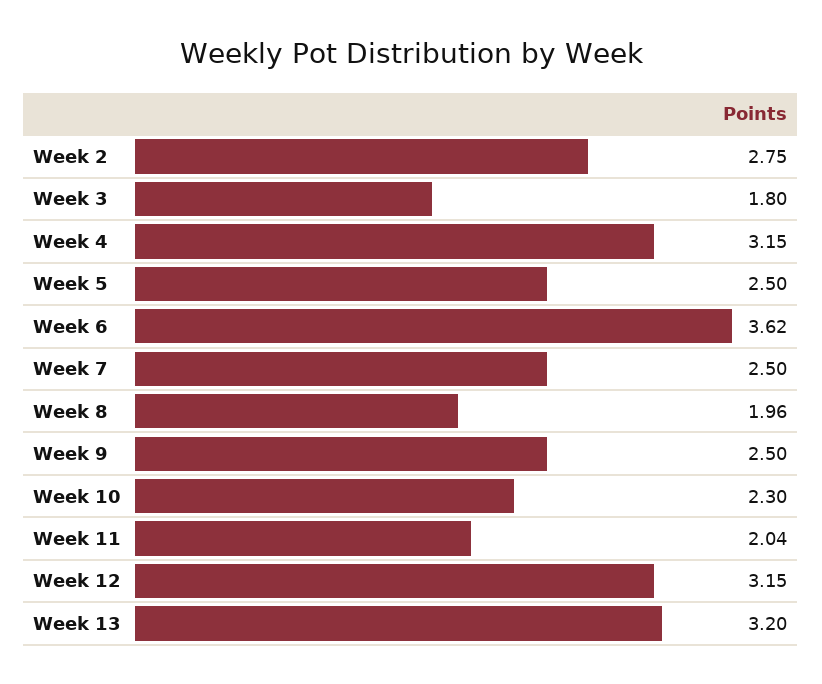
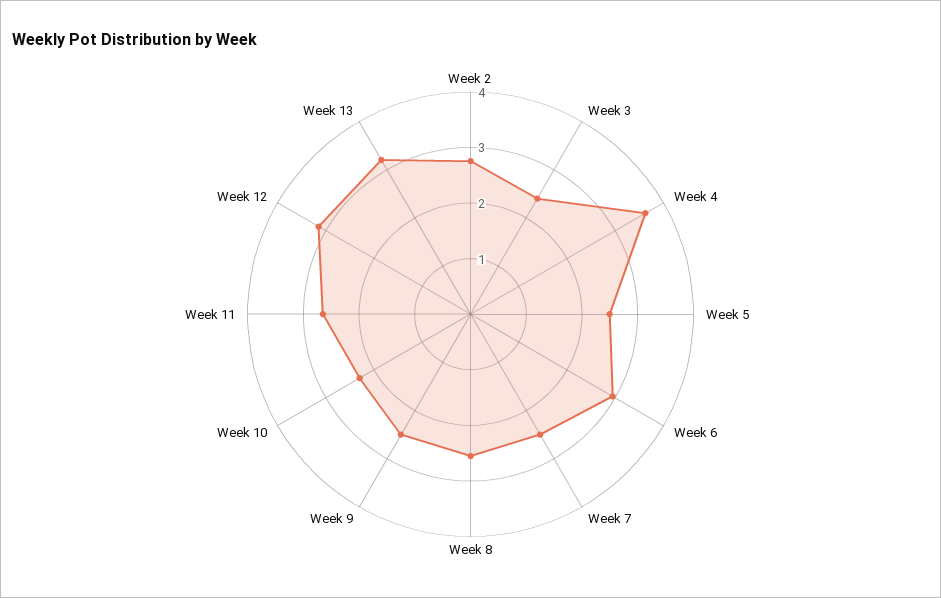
  {
    "Week 2": 2.75,
-   "Week 3": 1.8,
+   "Week 3": 2.4,
-   "Week 4": 3.15,
+   "Week 4": 3.6,
    "Week 5": 2.5,
-   "Week 6": 3.62,
+   "Week 6": 3,
    "Week 7": 2.5,
-   "Week 8": 1.96,
+   "Week 8": 2.6,
    "Week 9": 2.5,
    "Week 10": 2.3,
-   "Week 11": 2.04,
+   "Week 11": 2.6,
    "Week 12": 3.15,
    "Week 13": 3.2
  }

